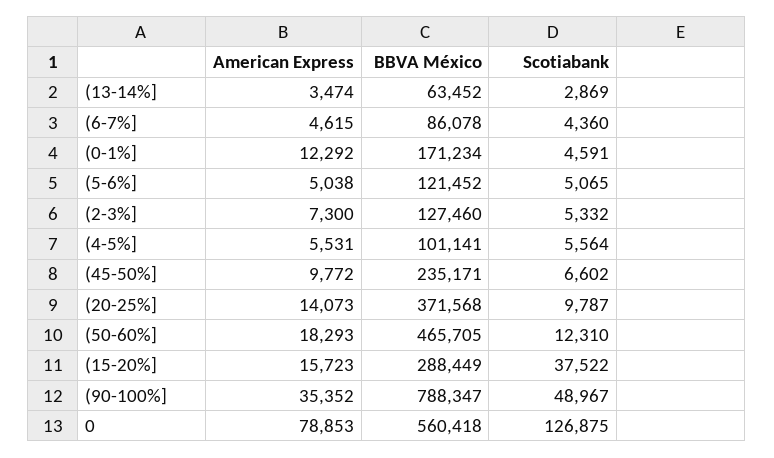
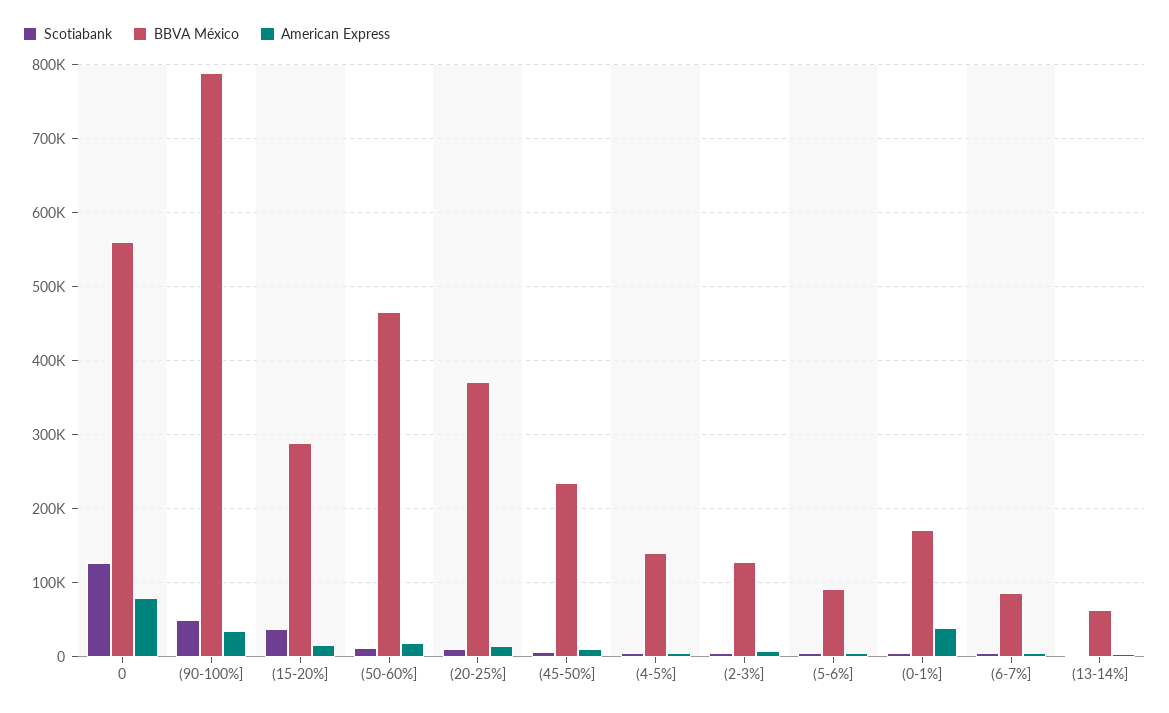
  {
    "American Express": {
      "(13-14%]": 3474,
      "(6-7%]": 4615,
-     "(0-1%]": 12292,
+     "(0-1%]": 40000,
      "(5-6%]": 5038,
      "(2-3%]": 7300,
      "(4-5%]": 5531,
      "(45-50%]": 9772,
      "(20-25%]": 14073,
      "(50-60%]": 18293,
      "(15-20%]": 15723,
      "(90-100%]": 35352,
      "0": 78853
    },
    "BBVA México": {
      "(13-14%]": 63452,
      "(6-7%]": 86078,
      "(0-1%]": 171234,
-     "(5-6%]": 121452,
+     "(5-6%]": 90000,
      "(2-3%]": 127460,
-     "(4-5%]": 101141,
+     "(4-5%]": 140000,
      "(45-50%]": 235171,
      "(20-25%]": 371568,
      "(50-60%]": 465705,
      "(15-20%]": 288449,
      "(90-100%]": 788347,
      "0": 560418
    },
    "Scotiabank": {
      "(13-14%]": 2869,
      "(6-7%]": 4360,
      "(0-1%]": 4591,
      "(5-6%]": 5065,
      "(2-3%]": 5332,
      "(4-5%]": 5564,
      "(45-50%]": 6602,
      "(20-25%]": 9787,
      "(50-60%]": 12310,
      "(15-20%]": 37522,
      "(90-100%]": 48967,
      "0": 126875
    }
  }

